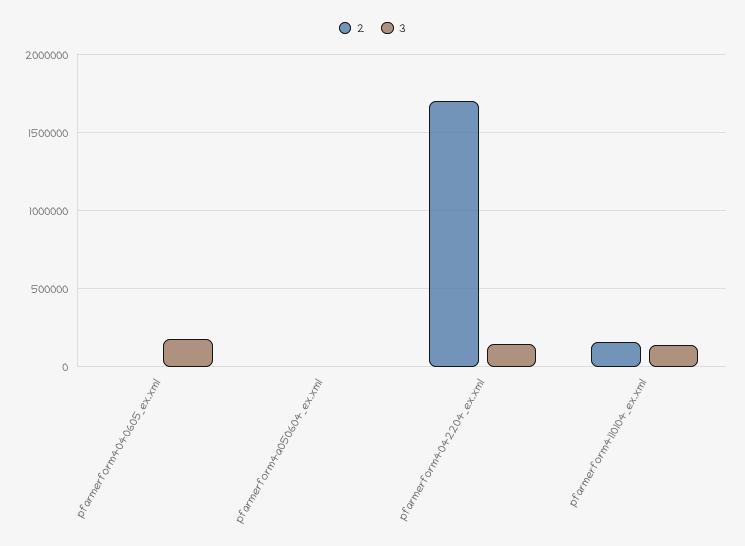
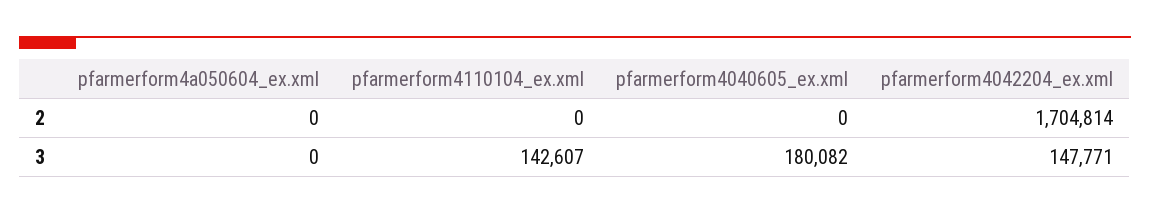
  {
    "2": {
      "pfarmerform4040605_ex.xml": 0,
      "pfarmerform4a050604_ex.xml": 0,
      "pfarmerform4042204_ex.xml": 1704814,
-     "pfarmerform4110104_ex.xml": 150000
+     "pfarmerform4110104_ex.xml": 0
    },
    "3": {
      "pfarmerform4040605_ex.xml": 180082,
      "pfarmerform4a050604_ex.xml": 0,
      "pfarmerform4042204_ex.xml": 147771,
      "pfarmerform4110104_ex.xml": 142607
    }
  }

